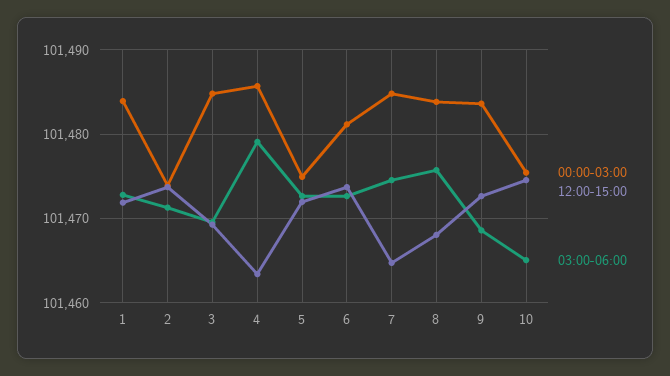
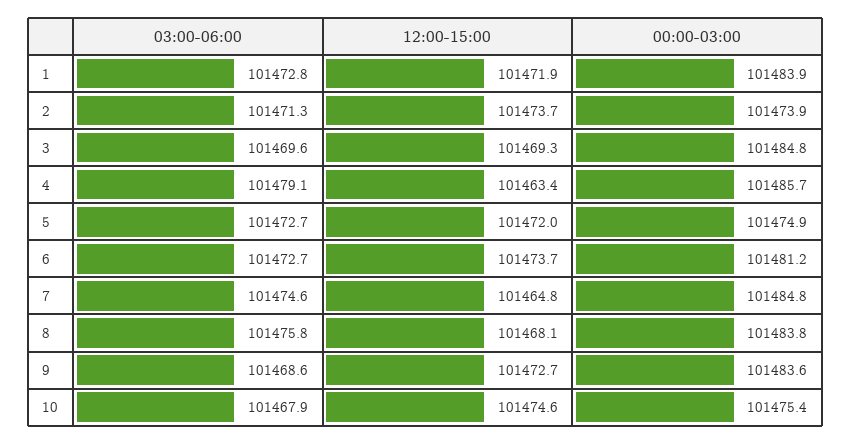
  {
    "00:00-03:00": {
      "1": 101483.9,
      "2": 101473.9,
      "3": 101484.8,
      "4": 101485.7,
      "5": 101474.9,
      "6": 101481.2,
      "7": 101484.8,
      "8": 101483.8,
      "9": 101483.6,
      "10": 101475.4
    },
    "12:00-15:00": {
      "1": 101471.9,
      "2": 101473.7,
      "3": 101469.3,
      "4": 101463.4,
      "5": 101472,
      "6": 101473.7,
      "7": 101464.8,
      "8": 101468.1,
      "9": 101472.7,
      "10": 101474.6
    },
    "03:00-06:00": {
      "1": 101472.8,
      "2": 101471.3,
      "3": 101469.6,
      "4": 101479.1,
      "5": 101472.7,
      "6": 101472.7,
      "7": 101474.6,
      "8": 101475.8,
      "9": 101468.6,
-     "10": 101465
+     "10": 101467.9
    }
  }

